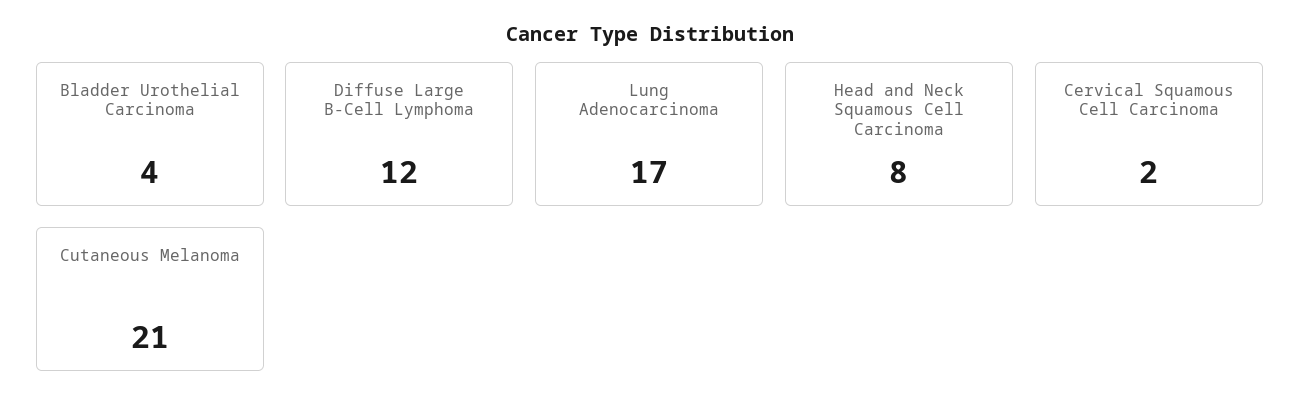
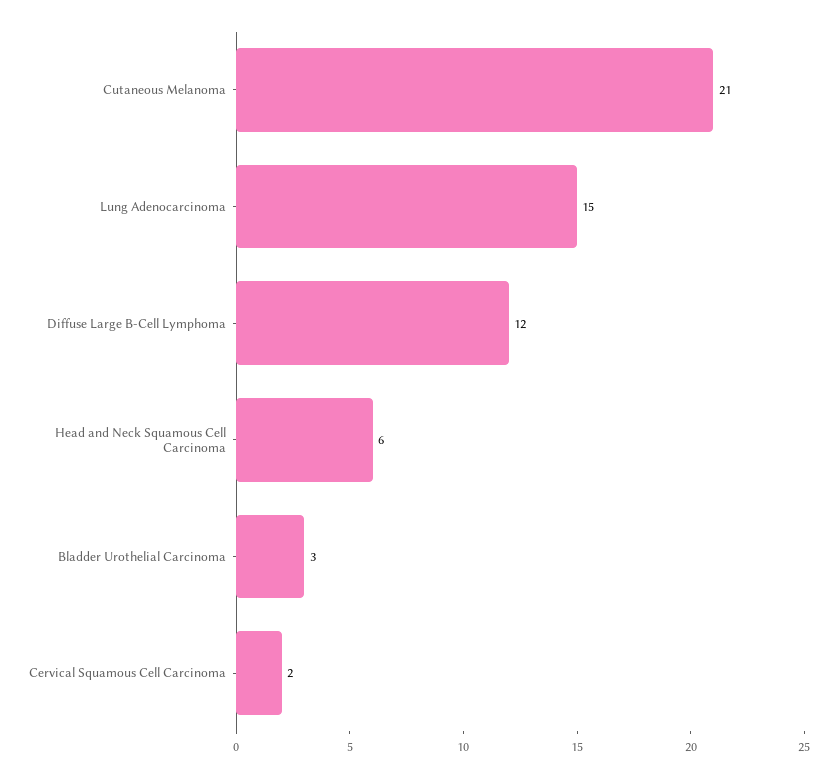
  {
-   "Bladder Urothelial Carcinoma": 4,
+   "Bladder Urothelial Carcinoma": 3,
    "Diffuse Large B-Cell Lymphoma": 12,
-   "Lung Adenocarcinoma": 17,
+   "Lung Adenocarcinoma": 15,
-   "Head and Neck Squamous Cell Carcinoma": 8,
+   "Head and Neck Squamous Cell Carcinoma": 6,
    "Cervical Squamous Cell Carcinoma": 2,
    "Cutaneous Melanoma": 21
  }

